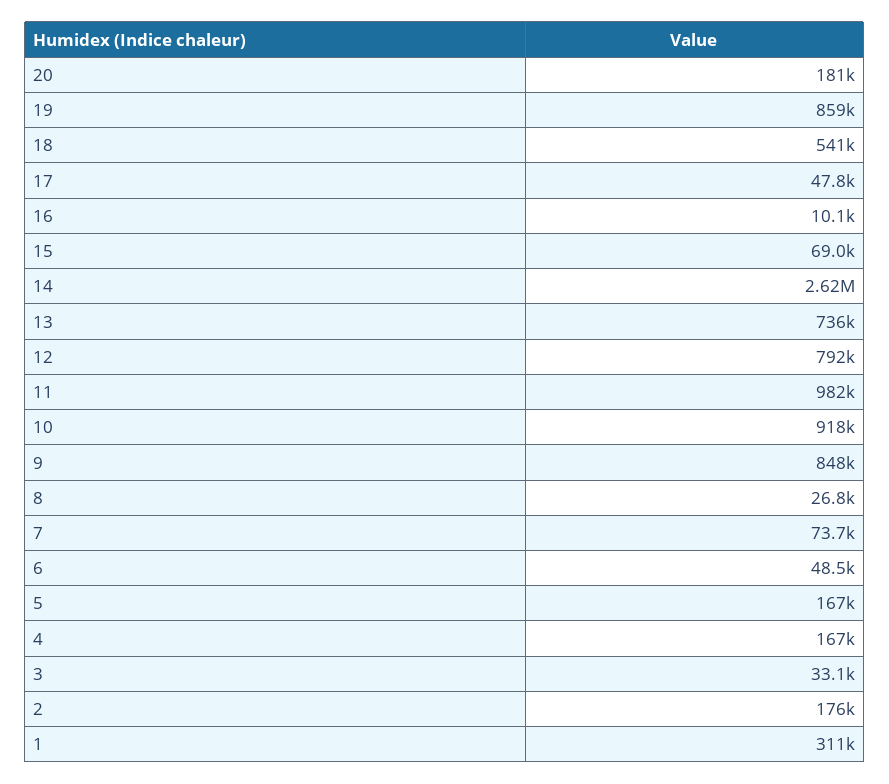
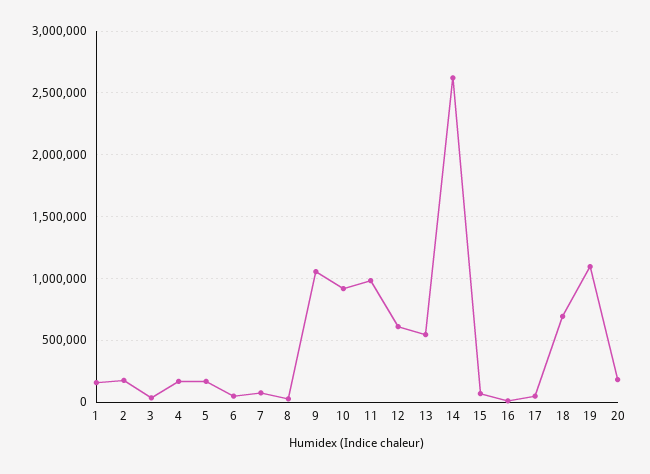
  {
    "20": 181000,
-   "19": 859000,
+   "19": 1100000,
-   "18": 541000,
+   "18": 700000,
    "17": 47800,
    "16": 10100,
    "15": 69000,
    "14": 2620000,
-   "13": 736000,
+   "13": 550000,
-   "12": 792000,
+   "12": 600000,
    "11": 982000,
    "10": 918000,
-   "9": 848000,
+   "9": 1050000,
    "8": 26800,
    "7": 73700,
    "6": 48500,
    "5": 167000,
    "4": 167000,
    "3": 33100,
    "2": 176000,
-   "1": 311000
+   "1": 150000
  }

